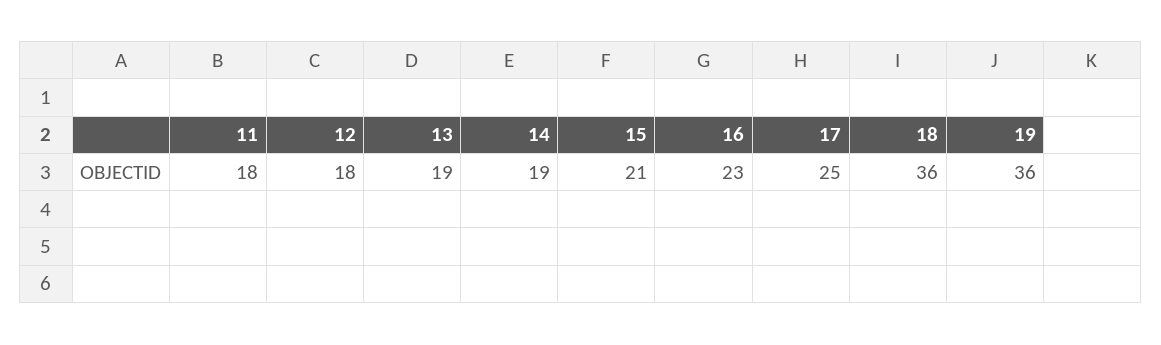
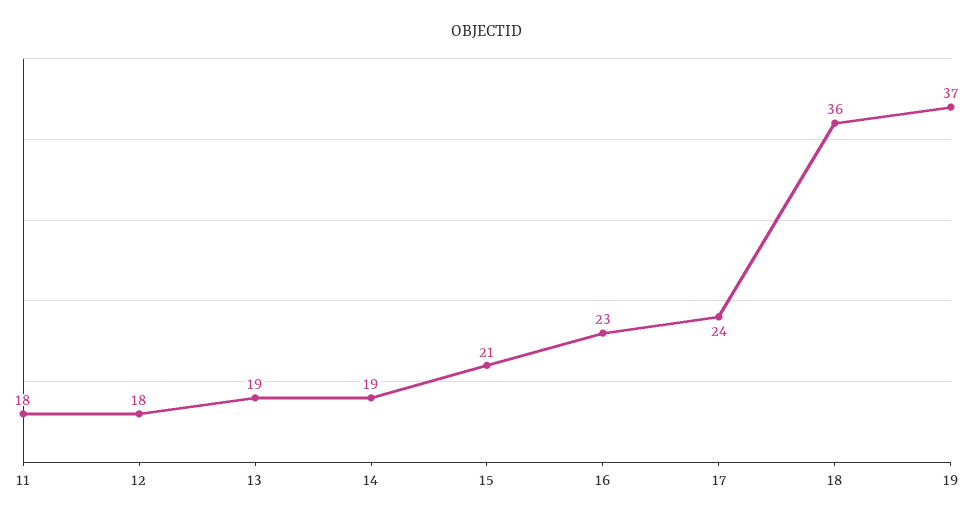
  {
    "11": 18,
    "12": 18,
    "13": 19,
    "14": 19,
    "15": 21,
    "16": 23,
-   "17": 25,
+   "17": 24,
    "18": 36,
-   "19": 36
+   "19": 37
  }

